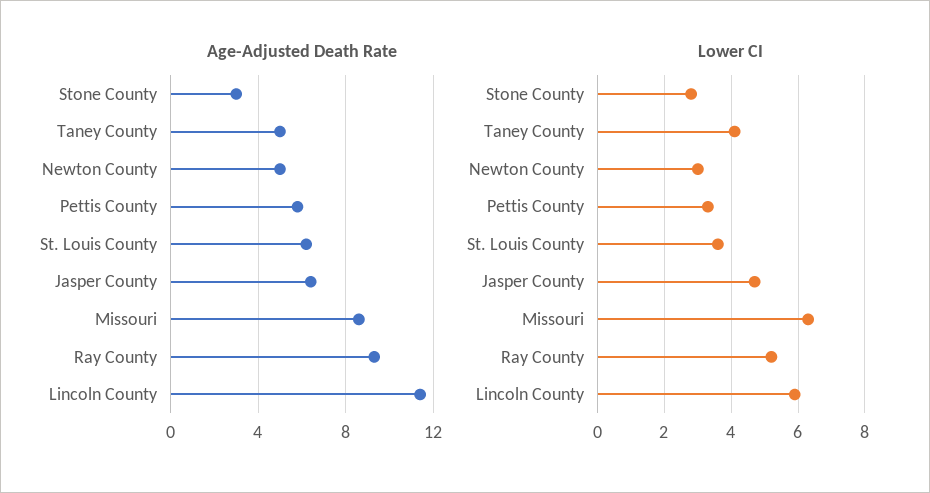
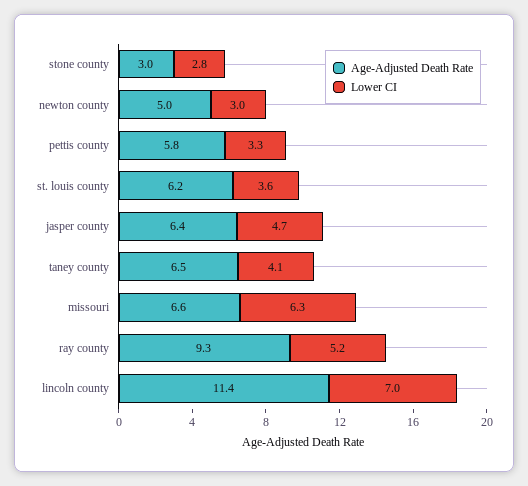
  {
    "Age-Adjusted Death Rate": {
      "Stone County": 3,
-     "Taney County": 5,
+     "Taney County": 6.5,
      "Newton County": 5,
      "Pettis County": 5.8,
      "St. Louis County": 6.2,
      "Jasper County": 6.4,
-     "Missouri": 8.5,
+     "Missouri": 6.6,
      "Ray County": 9.3,
      "Lincoln County": 11.4
    },
    "Lower CI": {
      "Stone County": 2.8,
      "Taney County": 4.1,
      "Newton County": 3,
      "Pettis County": 3.3,
      "St. Louis County": 3.6,
      "Jasper County": 4.7,
      "Missouri": 6.3,
      "Ray County": 5.2,
-     "Lincoln County": 6
+     "Lincoln County": 7
    }
  }

